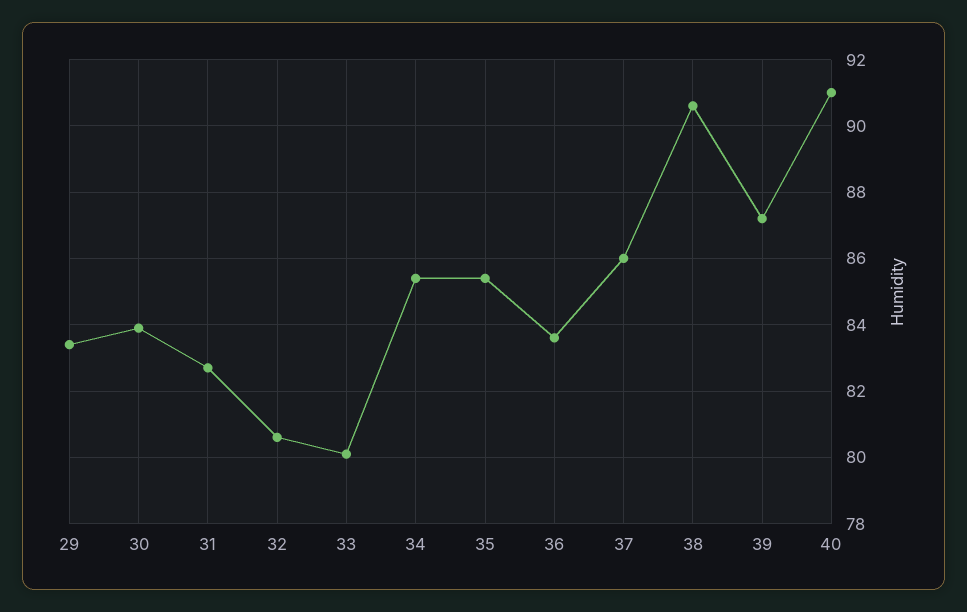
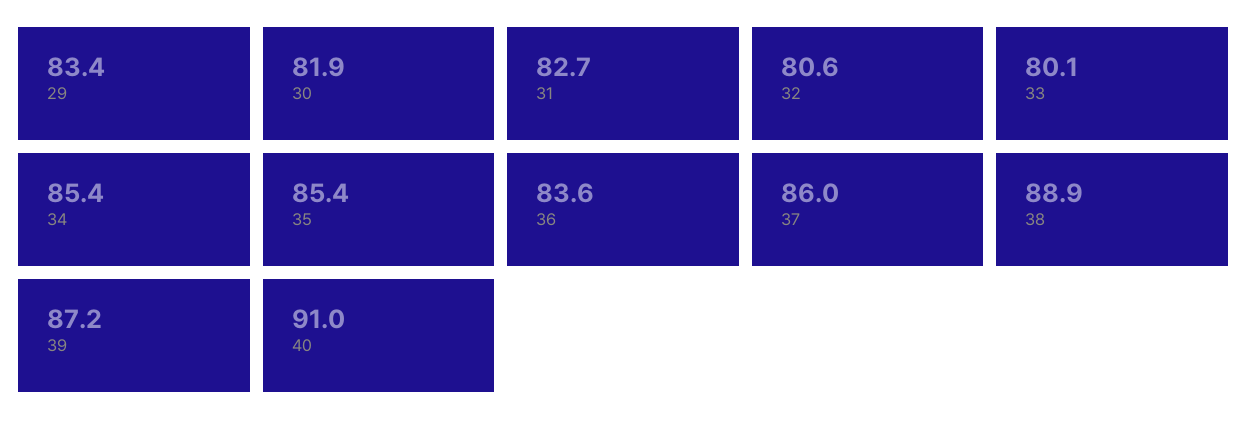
  {
    "29": 83.4,
-   "30": 84,
+   "30": 81.9,
    "31": 82.7,
    "32": 80.6,
    "33": 80.1,
    "34": 85.4,
    "35": 85.4,
    "36": 83.6,
    "37": 86,
-   "38": 90.5,
+   "38": 88.9,
    "39": 87.2,
    "40": 91
  }

